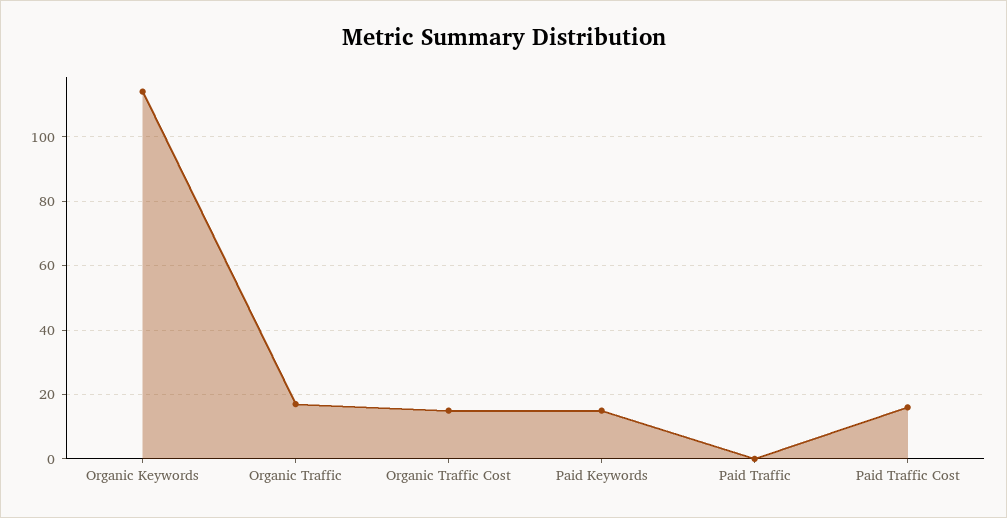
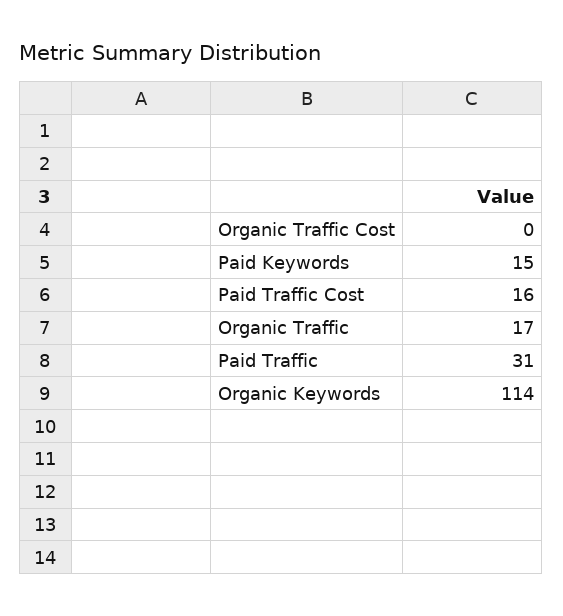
  {
    "Organic Keywords": 114,
    "Organic Traffic": 17,
-   "Organic Traffic Cost": 15,
+   "Organic Traffic Cost": 0,
    "Paid Keywords": 15,
-   "Paid Traffic": 0,
+   "Paid Traffic": 31,
    "Paid Traffic Cost": 16
  }

